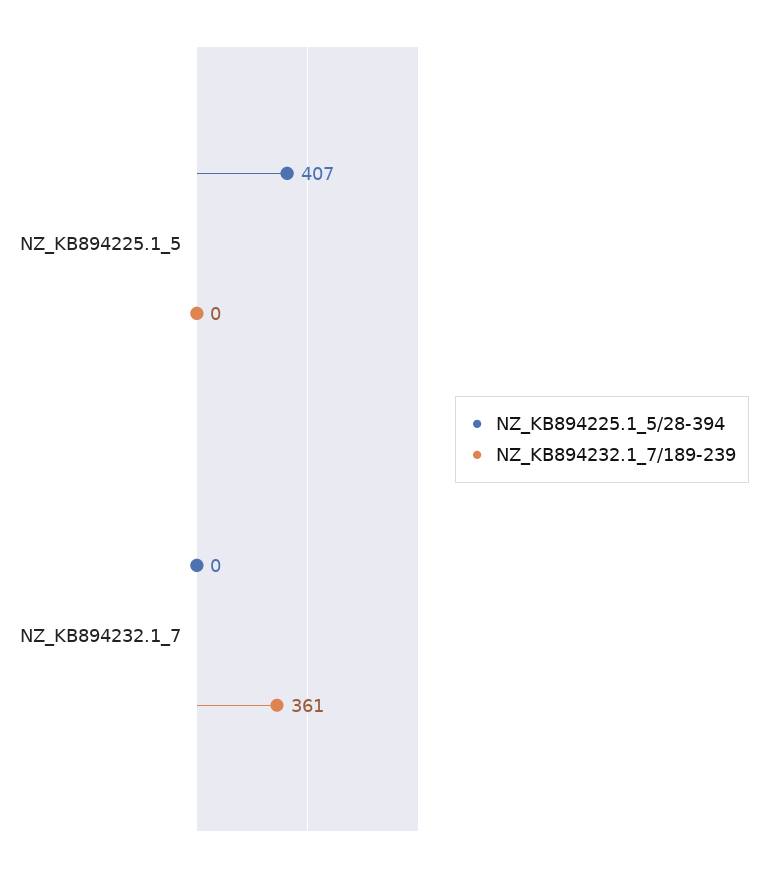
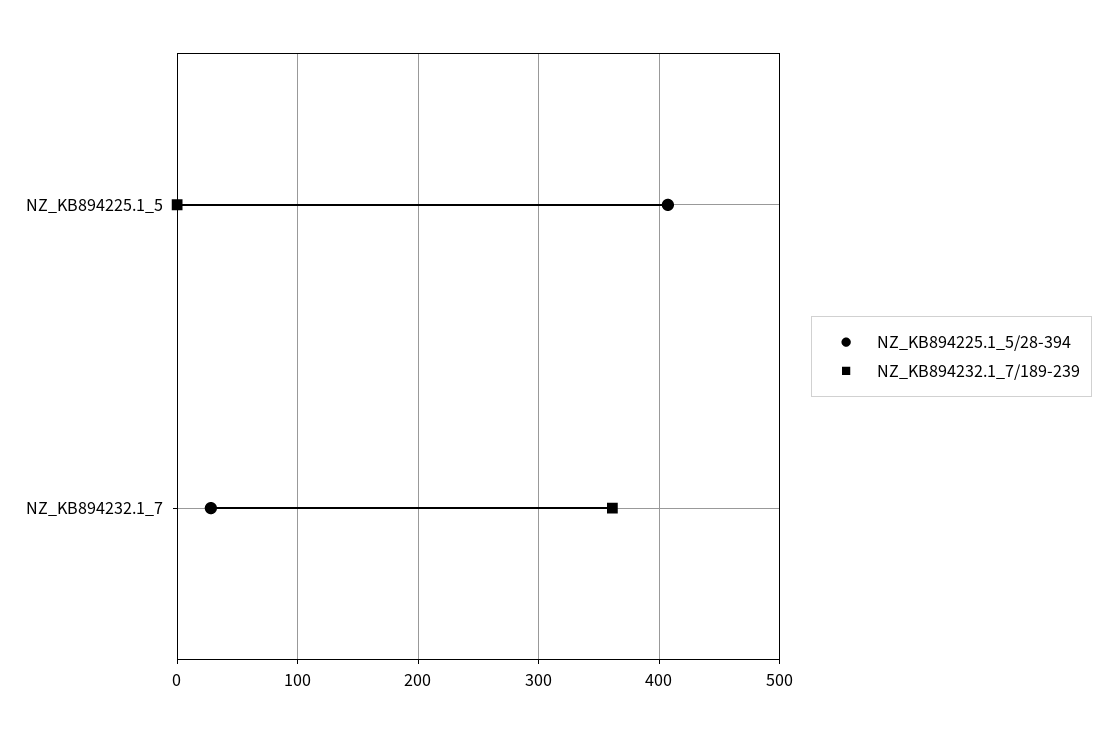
  {
    "NZ_KB894225.1_5/28-394": {
      "NZ_KB894225.1_5": 407,
-     "NZ_KB894232.1_7": 0
+     "NZ_KB894232.1_7": 30
    },
    "NZ_KB894232.1_7/189-239": {
      "NZ_KB894225.1_5": 0,
      "NZ_KB894232.1_7": 361
    }
  }

